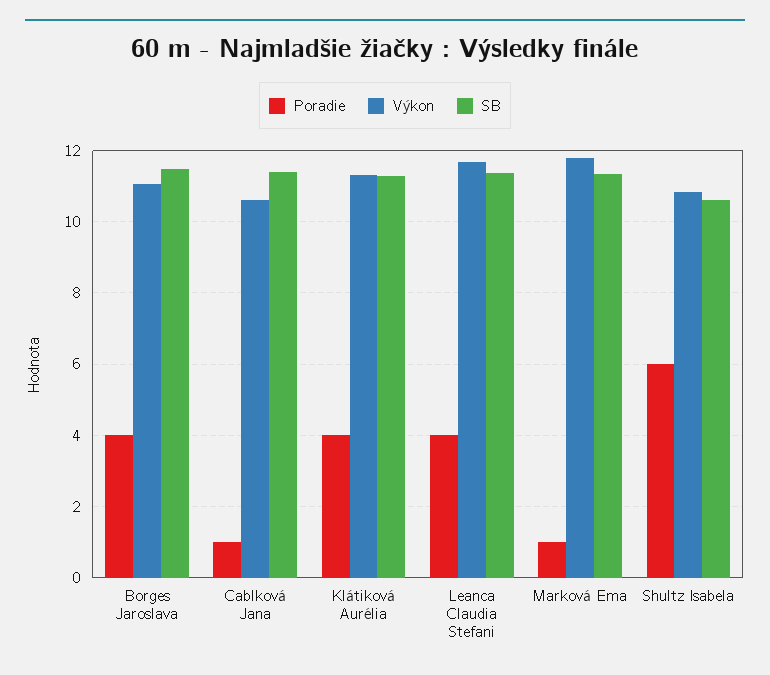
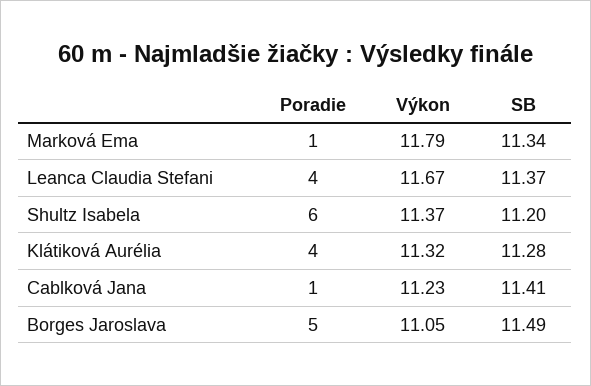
  {
    "Poradie": {
-     "Borges Jaroslava": 4,
+     "Borges Jaroslava": 5,
      "Cablková Jana": 1,
      "Klátiková Aurélia": 4,
      "Leanca Claudia Stefani": 4,
      "Marková Ema": 1,
      "Shultz Isabela": 6
    },
    "Výkon": {
      "Borges Jaroslava": 11.05,
-     "Cablková Jana": 10.6,
+     "Cablková Jana": 11.23,
      "Klátiková Aurélia": 11.32,
      "Leanca Claudia Stefani": 11.67,
      "Marková Ema": 11.79,
-     "Shultz Isabela": 10.8
+     "Shultz Isabela": 11.37
    },
    "SB": {
      "Borges Jaroslava": 11.49,
      "Cablková Jana": 11.41,
      "Klátiková Aurélia": 11.28,
      "Leanca Claudia Stefani": 11.37,
      "Marková Ema": 11.34,
-     "Shultz Isabela": 10.6
+     "Shultz Isabela": 11.2
    }
  }

